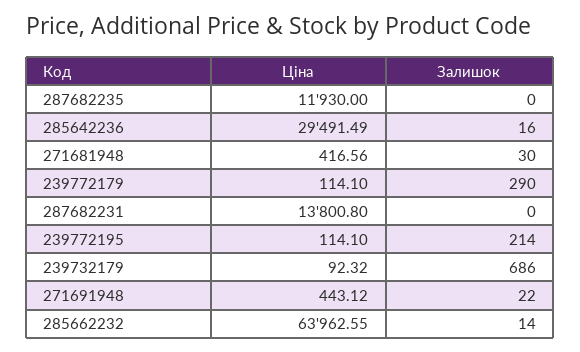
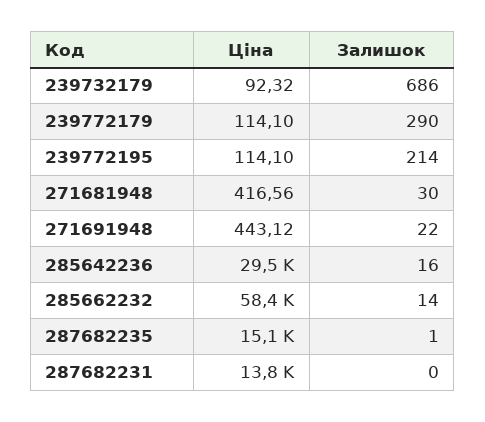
  {
    "Ціна": {
-     "287682235": 11930,
+     "287682235": 15100,
      "285642236": 29491.49,
      "271681948": 416.56,
      "239772179": 114.1,
      "287682231": 13800.8,
      "239772195": 114.1,
      "239732179": 92.32,
      "271691948": 443.12,
-     "285662232": 63962.55
+     "285662232": 58400
    },
    "Залишок": {
-     "287682235": 0,
+     "287682235": 1,
      "285642236": 16,
      "271681948": 30,
      "239772179": 290,
      "287682231": 0,
      "239772195": 214,
      "239732179": 686,
      "271691948": 22,
      "285662232": 14
    }
  }

